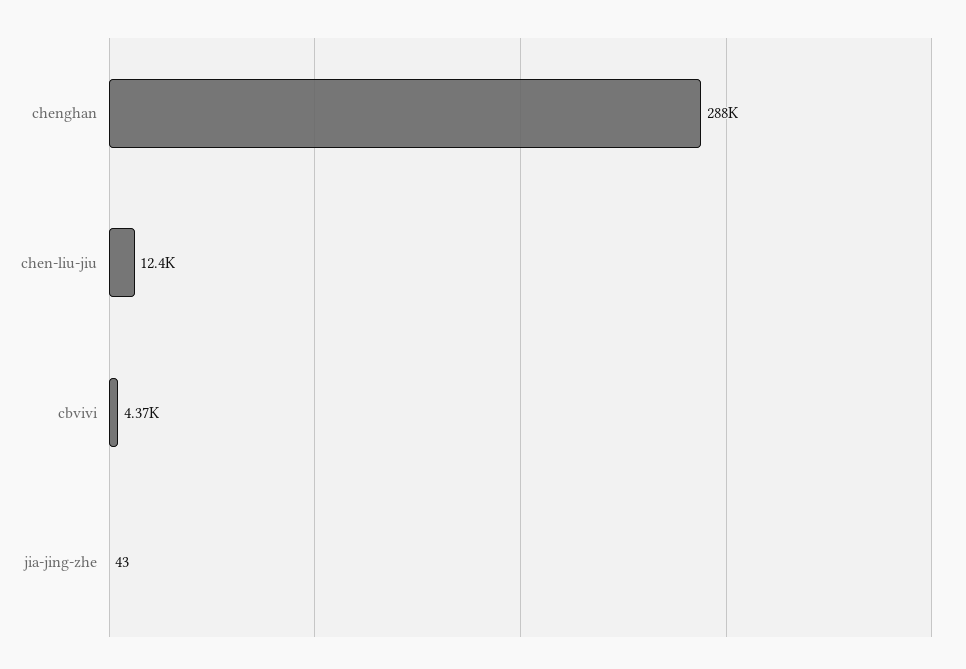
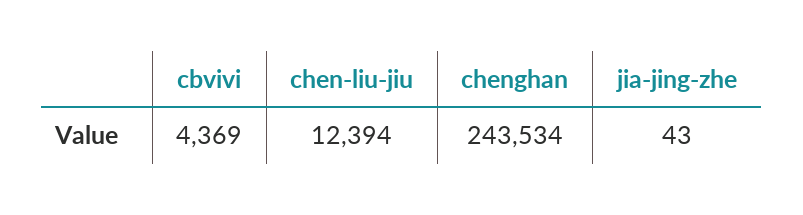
  {
-   "chenghan": 288000,
+   "chenghan": 243534,
    "chen-liu-jiu": 12394,
    "cbvivi": 4369,
    "jia-jing-zhe": 43
  }

